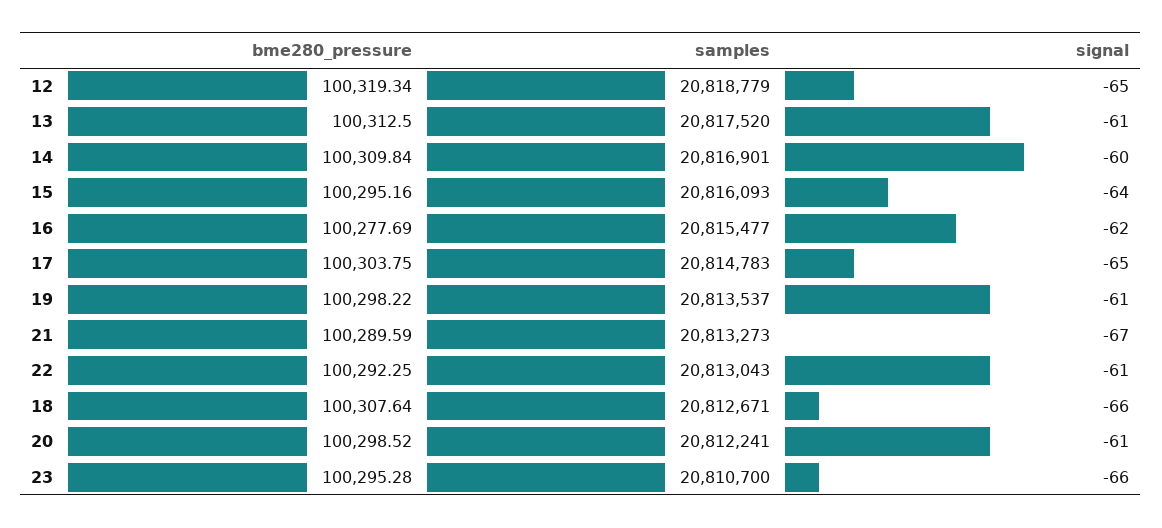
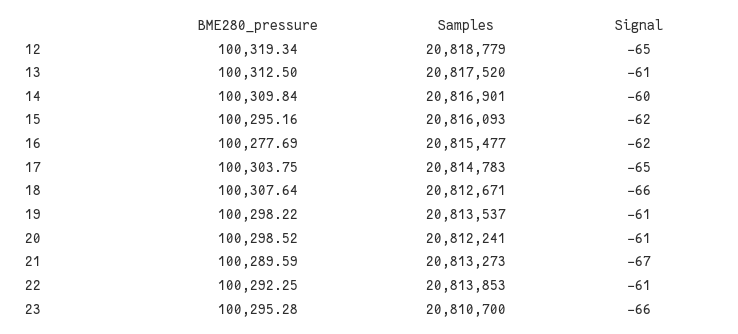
  {
    "bme280_pressure": {
      "12": 100319.34,
      "13": 100312.5,
      "14": 100309.84,
      "15": 100295.16,
      "16": 100277.69,
      "17": 100303.75,
      "19": 100298.22,
      "21": 100289.59,
      "22": 100292.25,
      "18": 100307.64,
      "20": 100298.52,
      "23": 100295.28
    },
    "samples": {
      "12": 20818779,
      "13": 20817520,
      "14": 20816901,
      "15": 20816093,
      "16": 20815477,
      "17": 20814783,
      "19": 20813537,
      "21": 20813273,
-     "22": 20813043,
+     "22": 20813853,
      "18": 20812671,
      "20": 20812241,
      "23": 20810700
    },
    "signal": {
      "12": -65,
      "13": -61,
      "14": -60,
-     "15": -64,
+     "15": -62,
      "16": -62,
      "17": -65,
      "19": -61,
      "21": -67,
      "22": -61,
      "18": -66,
      "20": -61,
      "23": -66
    }
  }

